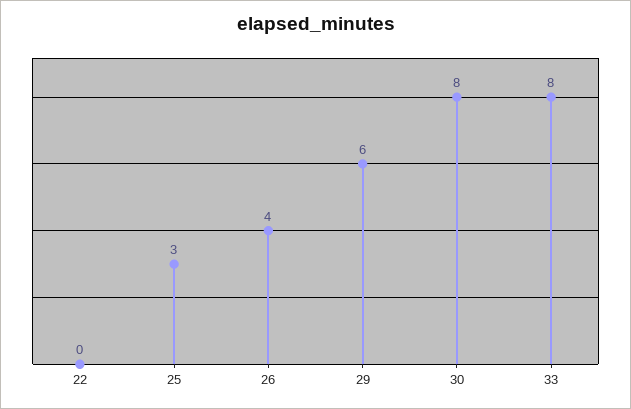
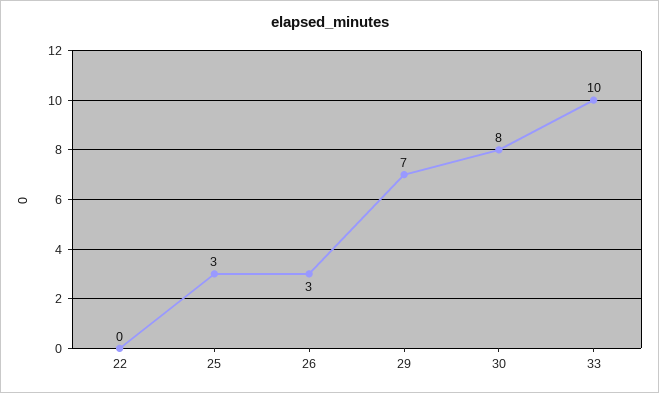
  {
    "22": 0,
    "25": 3,
-   "26": 4,
+   "26": 3,
-   "29": 6,
+   "29": 7,
    "30": 8,
-   "33": 8
+   "33": 10
  }

